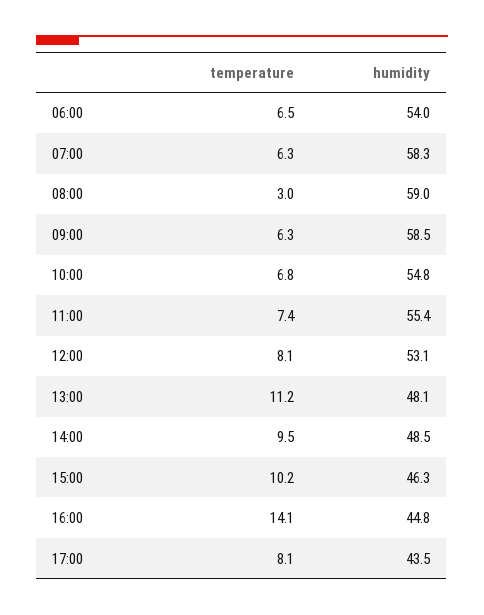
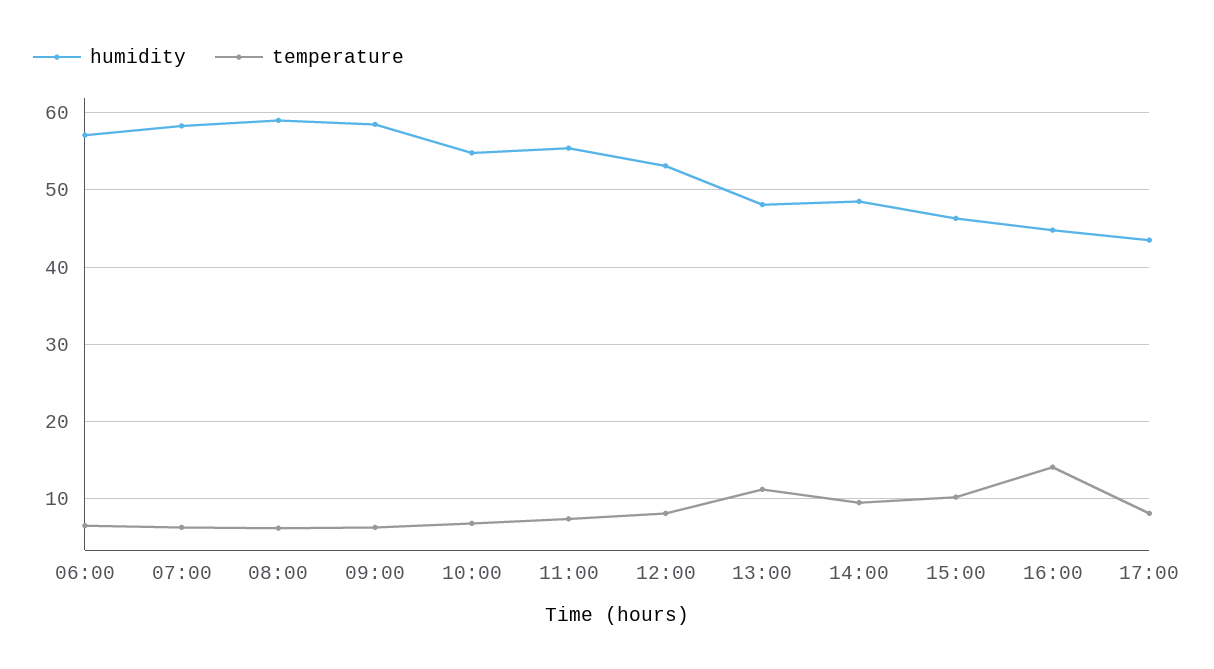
  {
    "temperature": {
      "06:00": 6.5,
      "07:00": 6.3,
-     "08:00": 3,
+     "08:00": 6,
      "09:00": 6.3,
      "10:00": 6.8,
      "11:00": 7.4,
      "12:00": 8.1,
      "13:00": 11.2,
      "14:00": 9.5,
      "15:00": 10.2,
      "16:00": 14.1,
      "17:00": 8.1
    },
    "humidity": {
-     "06:00": 54,
+     "06:00": 57,
      "07:00": 58.3,
      "08:00": 59,
      "09:00": 58.5,
      "10:00": 54.8,
      "11:00": 55.4,
      "12:00": 53.1,
      "13:00": 48.1,
      "14:00": 48.5,
      "15:00": 46.3,
      "16:00": 44.8,
      "17:00": 43.5
    }
  }

